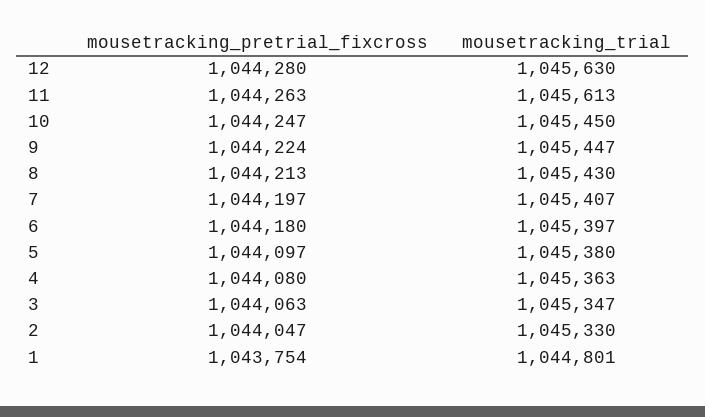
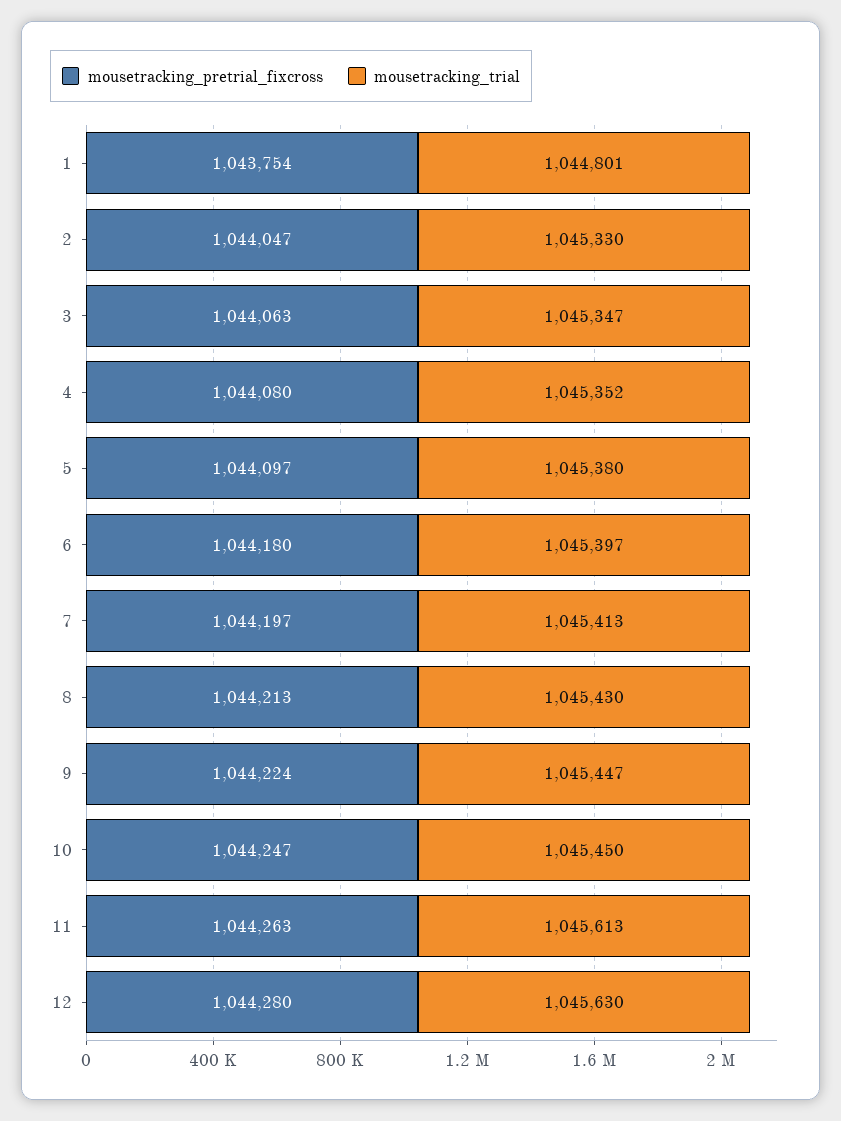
  {
    "mousetracking_pretrial_fixcross": {
      "12": 1044280,
      "11": 1044263,
      "10": 1044247,
      "9": 1044224,
      "8": 1044213,
      "7": 1044197,
      "6": 1044180,
      "5": 1044097,
      "4": 1044080,
      "3": 1044063,
      "2": 1044047,
      "1": 1043754
    },
    "mousetracking_trial": {
      "12": 1045630,
      "11": 1045613,
      "10": 1045450,
      "9": 1045447,
      "8": 1045430,
-     "7": 1045407,
+     "7": 1045413,
      "6": 1045397,
      "5": 1045380,
-     "4": 1045363,
+     "4": 1045352,
      "3": 1045347,
      "2": 1045330,
      "1": 1044801
    }
  }

